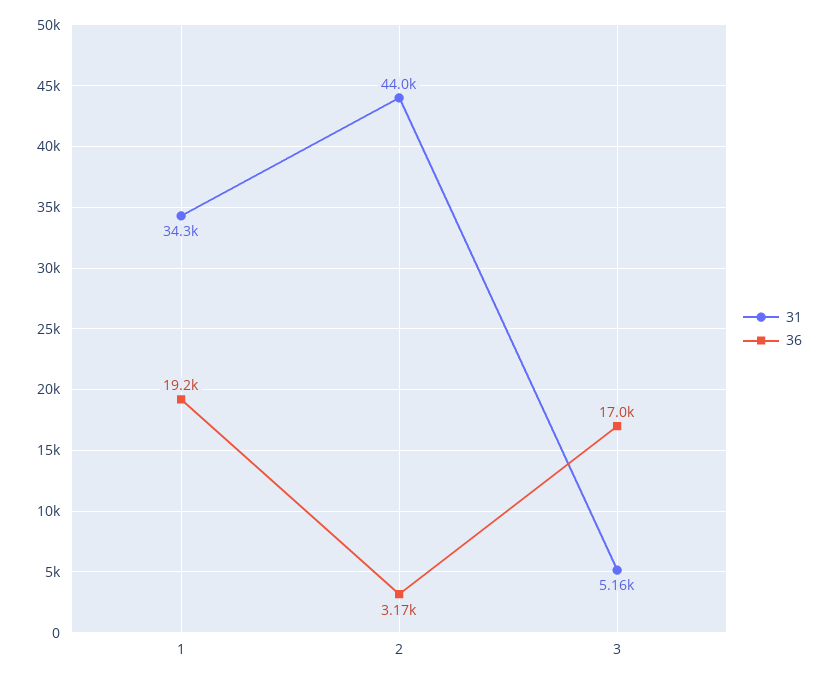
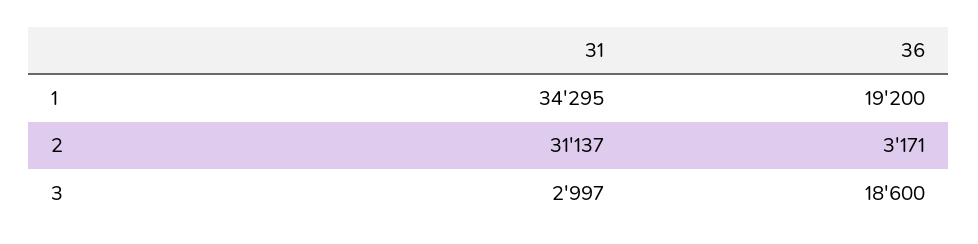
  {
    "31": {
      "1": 34295,
-     "2": 44000,
+     "2": 31137,
-     "3": 5160
+     "3": 2997
    },
    "36": {
      "1": 19200,
      "2": 3171,
-     "3": 17000
+     "3": 18600
    }
  }

